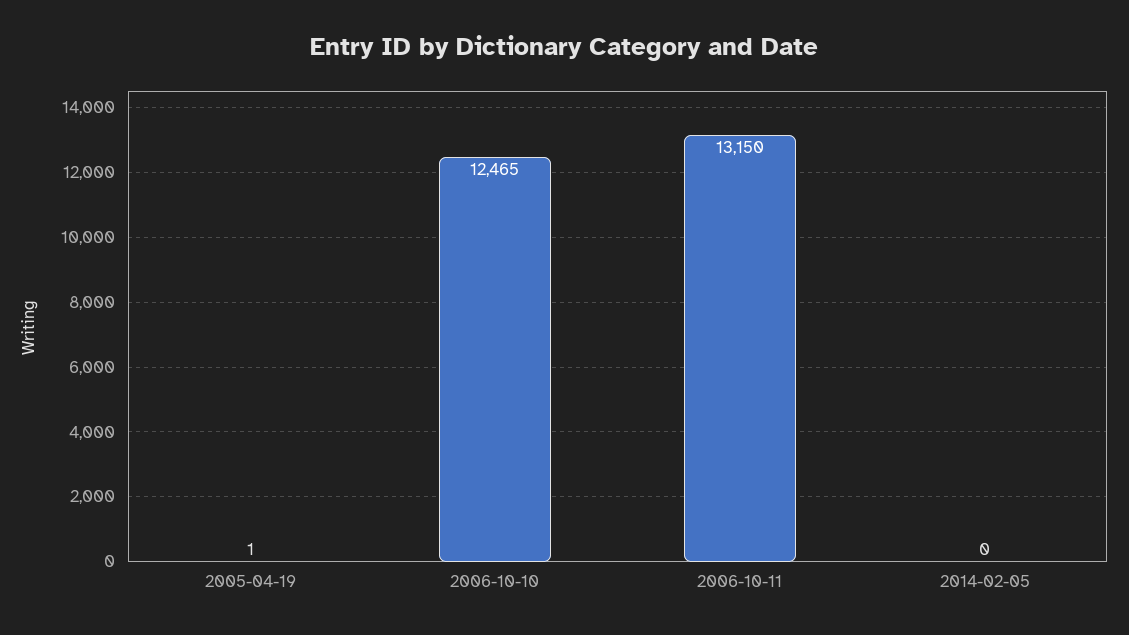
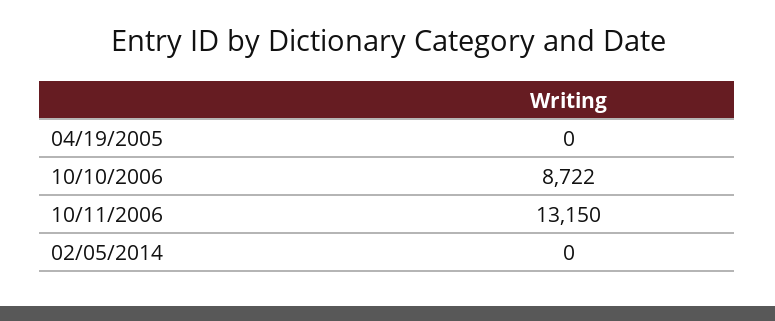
  {
-   "2005-04-19": 1,
+   "2005-04-19": 0,
-   "2006-10-10": 12465,
+   "2006-10-10": 8722,
    "2006-10-11": 13150,
    "2014-02-05": 0
  }

